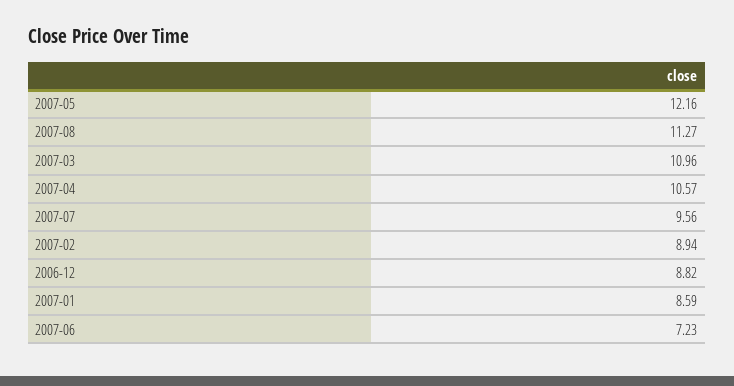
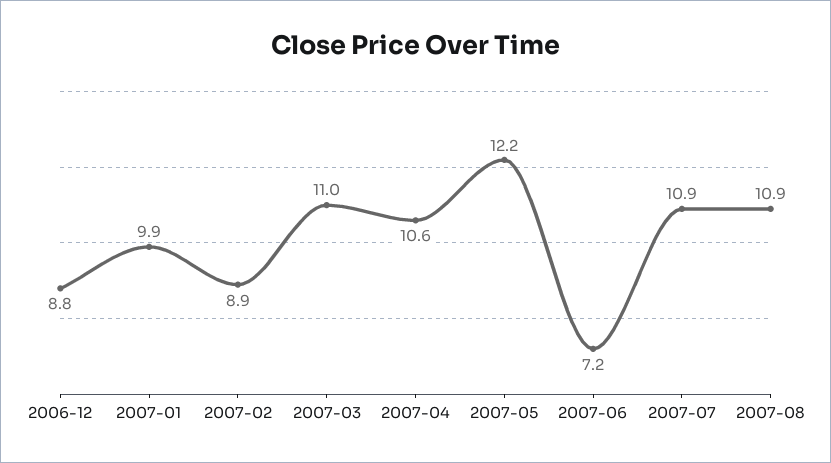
  {
    "2007-05": 12.16,
-   "2007-08": 11.27,
+   "2007-08": 10.9,
    "2007-03": 10.96,
    "2007-04": 10.57,
-   "2007-07": 9.56,
+   "2007-07": 10.9,
    "2007-02": 8.94,
    "2006-12": 8.82,
-   "2007-01": 8.59,
+   "2007-01": 9.9,
    "2007-06": 7.23
  }

